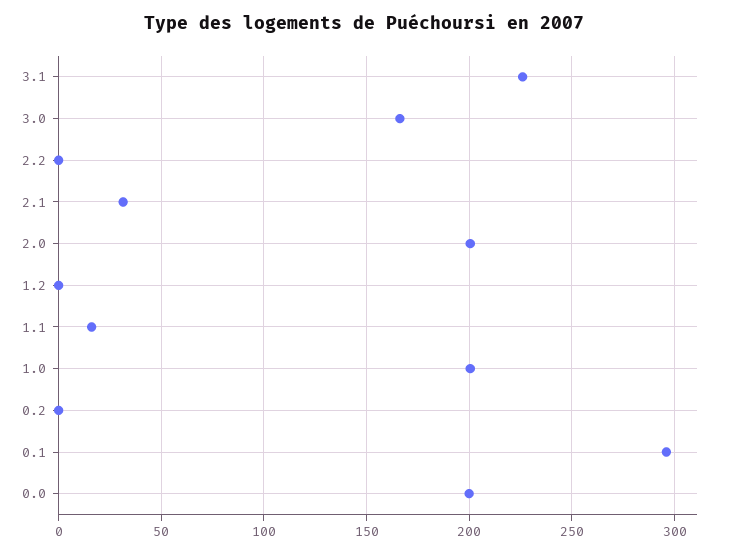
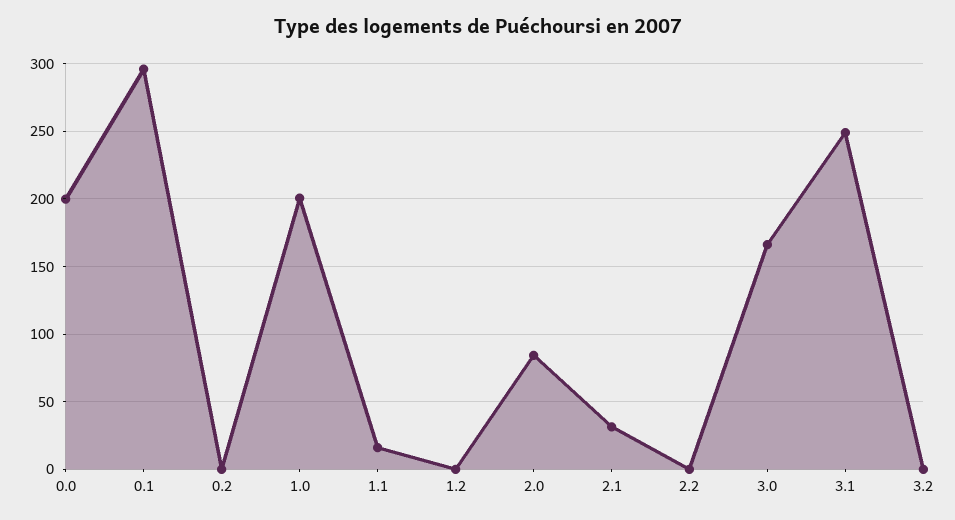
  {
-   "3.1": 225,
+   "3.1": 250,
    "3.0": 165,
    "2.2": 0,
    "2.1": 30,
-   "2.0": 200,
+   "2.0": 85,
    "1.2": 0,
    "1.1": 15,
    "1.0": 200,
    "0.2": 0,
    "0.1": 295,
-   "0.0": 200
+   "0.0": 200,
+   "3.2": 0
  }

